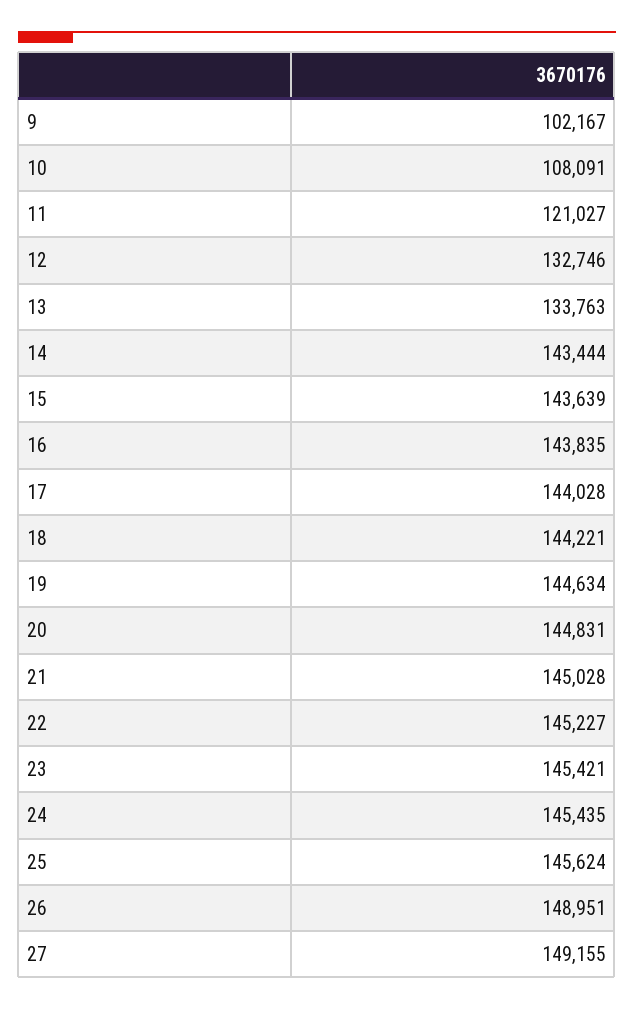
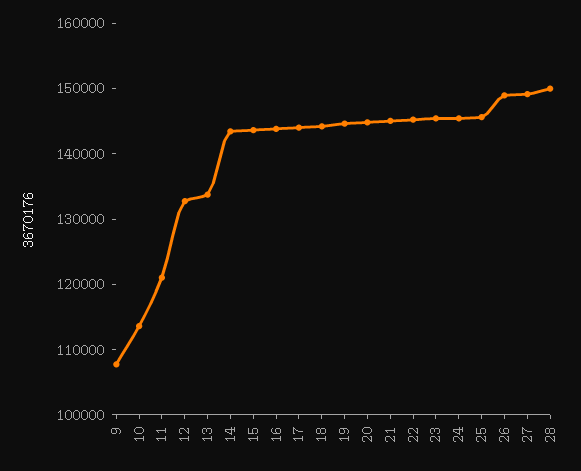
  {
-   "9": 102167,
+   "9": 108000,
-   "10": 108091,
+   "10": 114000,
    "11": 121027,
    "12": 132746,
    "13": 133763,
    "14": 143444,
    "15": 143639,
    "16": 143835,
    "17": 144028,
    "18": 144221,
    "19": 144634,
    "20": 144831,
    "21": 145028,
    "22": 145227,
    "23": 145421,
    "24": 145435,
    "25": 145624,
    "26": 148951,
-   "27": 149155
+   "27": 149155,
+   "28": 150000
  }

